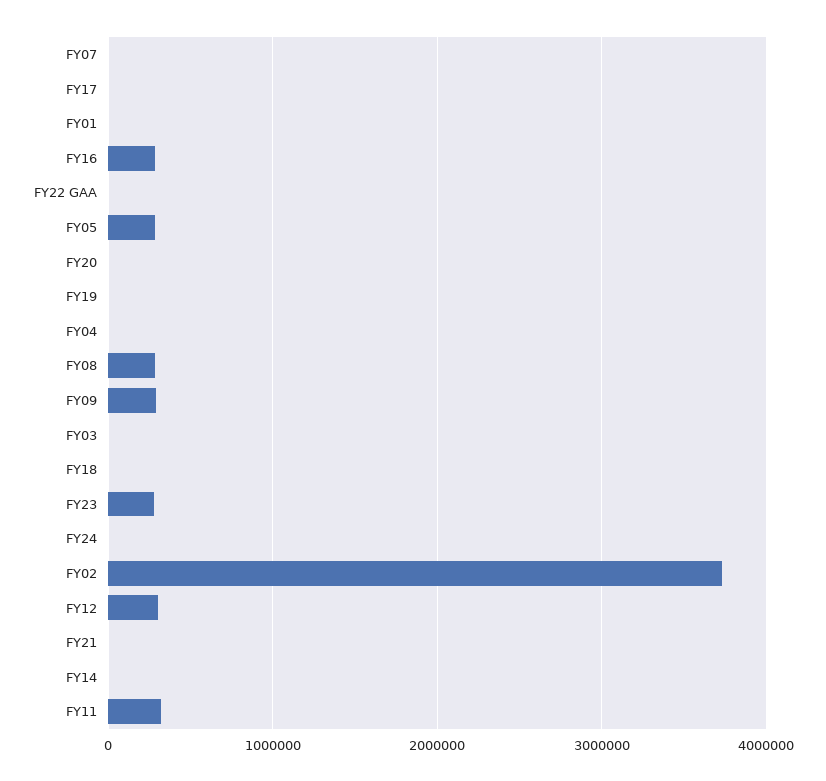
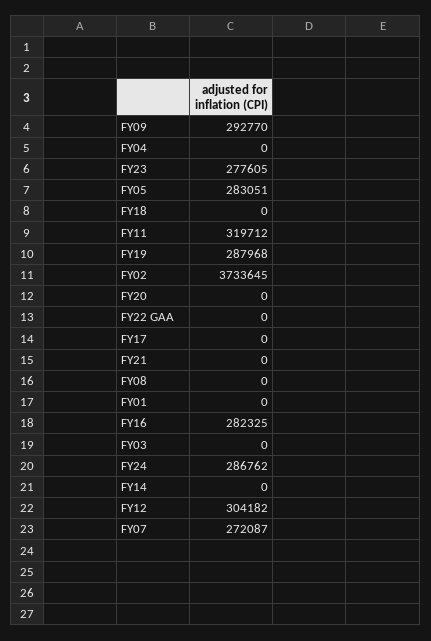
  {
-   "FY07": 0,
+   "FY07": 272087,
    "FY17": 0,
    "FY01": 0,
    "FY16": 282325,
    "FY22 GAA": 0,
    "FY05": 283051,
    "FY20": 0,
-   "FY19": 0,
+   "FY19": 287968,
    "FY04": 0,
-   "FY08": 300000,
+   "FY08": 0,
    "FY09": 292770,
    "FY03": 0,
    "FY18": 0,
    "FY23": 277605,
-   "FY24": 0,
+   "FY24": 286762,
    "FY02": 3733645,
    "FY12": 304182,
    "FY21": 0,
    "FY14": 0,
    "FY11": 319712
  }

